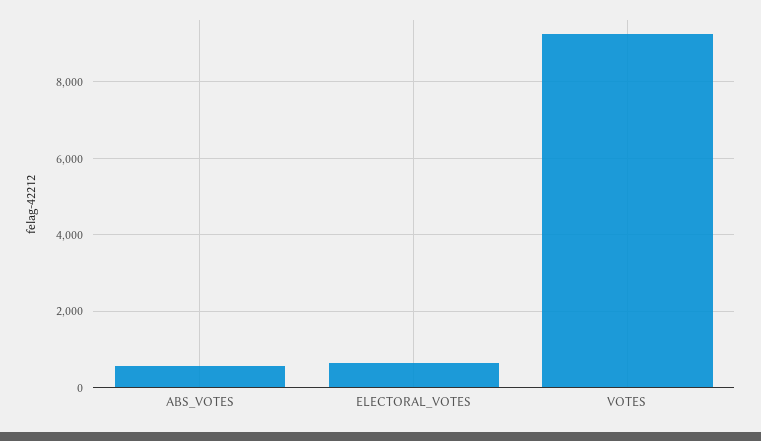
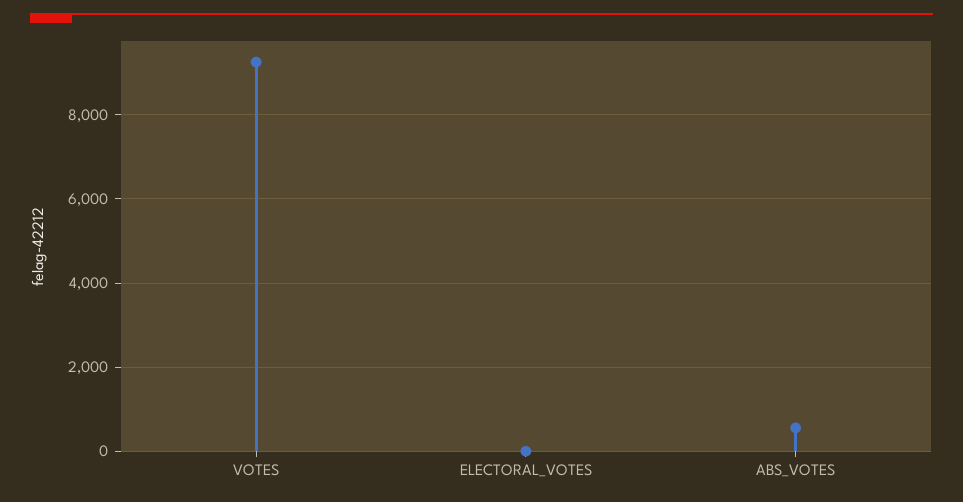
  {
    "ABS_VOTES": 600,
-   "ELECTORAL_VOTES": 600,
+   "ELECTORAL_VOTES": 0,
    "VOTES": 9200
  }

